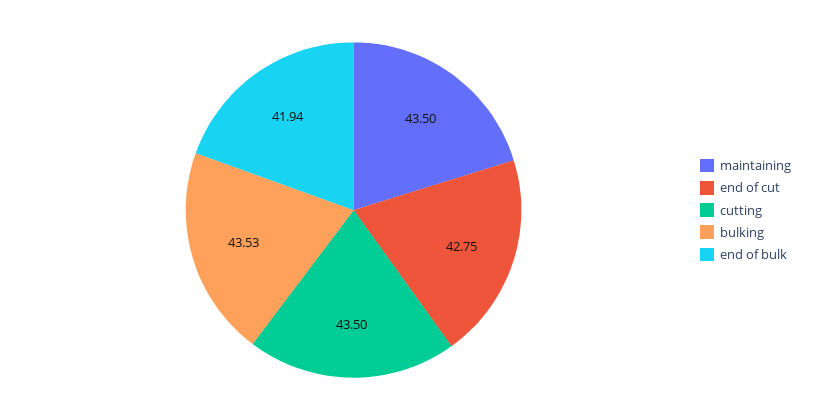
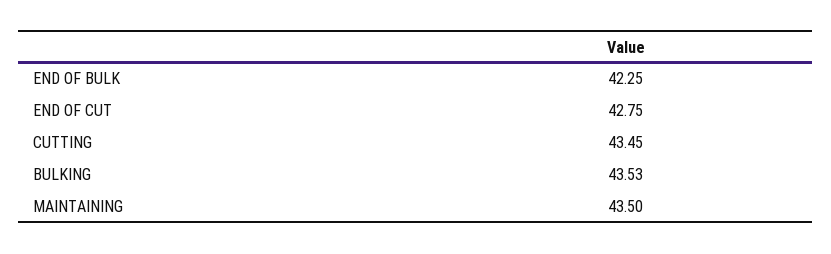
  {
    "maintaining": 43.5,
    "end of cut": 42.75,
-   "cutting": 43.5,
+   "cutting": 43.45,
    "bulking": 43.53,
-   "end of bulk": 41.94
+   "end of bulk": 42.25
  }

